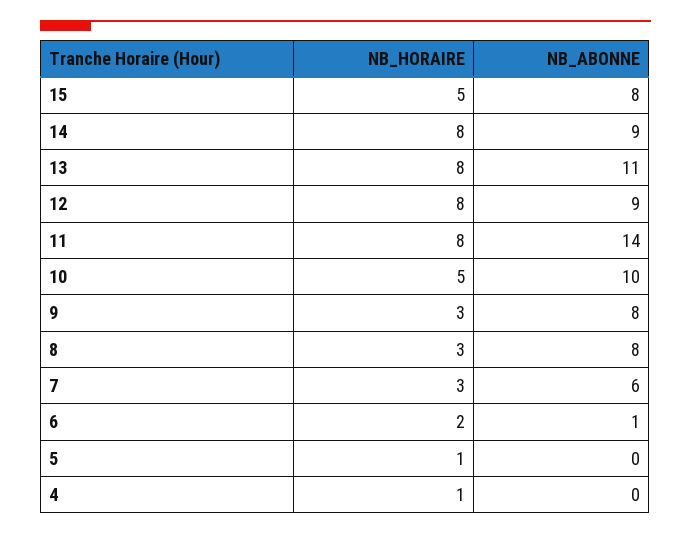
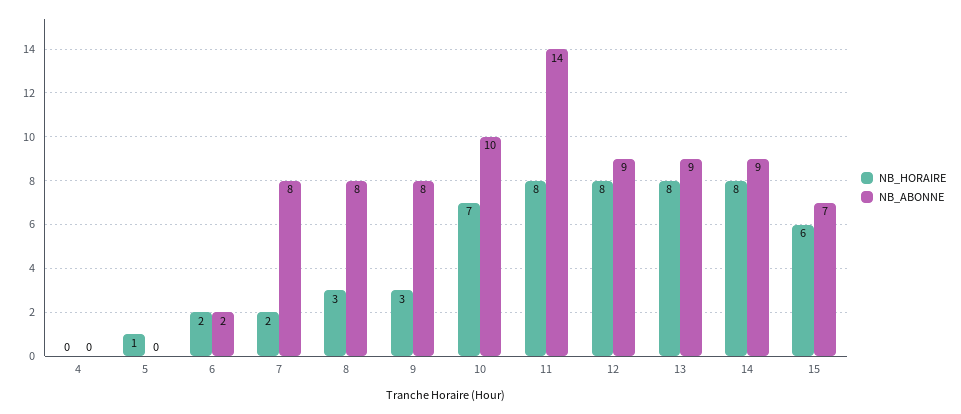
  {
    "NB_HORAIRE": {
-     "15": 5,
+     "15": 6,
      "14": 8,
      "13": 8,
      "12": 8,
      "11": 8,
-     "10": 5,
+     "10": 7,
      "9": 3,
      "8": 3,
-     "7": 3,
+     "7": 2,
      "6": 2,
      "5": 1,
-     "4": 1
+     "4": 0
    },
    "NB_ABONNE": {
-     "15": 8,
+     "15": 7,
      "14": 9,
-     "13": 11,
+     "13": 9,
      "12": 9,
      "11": 14,
      "10": 10,
      "9": 8,
      "8": 8,
-     "7": 6,
+     "7": 8,
-     "6": 1,
+     "6": 2,
      "5": 0,
      "4": 0
    }
  }

